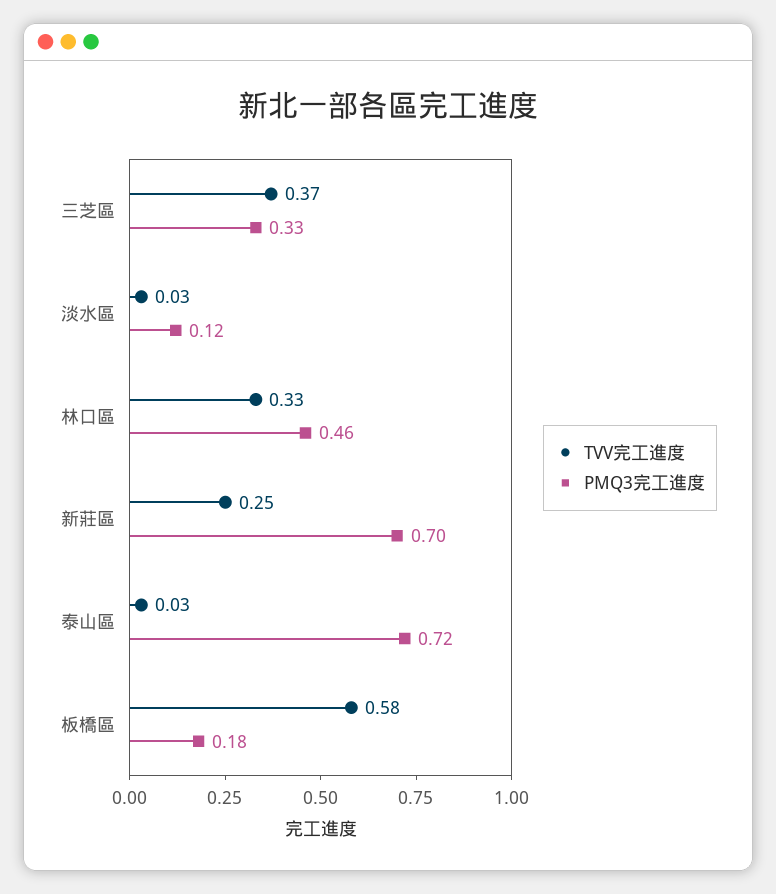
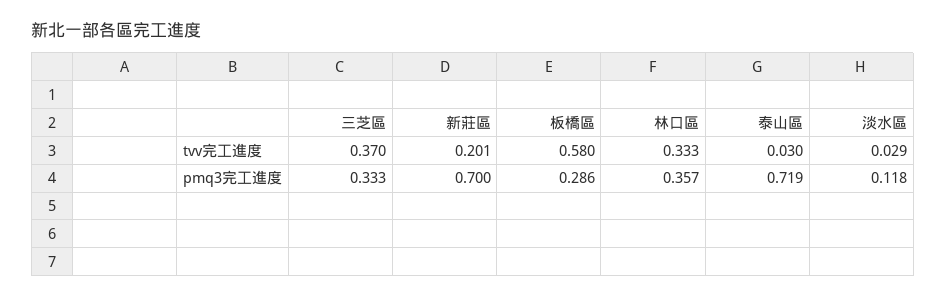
  {
    "TVV完工進度": {
      "三芝區": 0.37,
      "淡水區": 0.029,
      "林口區": 0.333,
-     "新莊區": 0.25,
+     "新莊區": 0.201,
      "泰山區": 0.03,
      "板橋區": 0.58
    },
    "PMQ3完工進度": {
      "三芝區": 0.333,
      "淡水區": 0.118,
-     "林口區": 0.46,
+     "林口區": 0.357,
      "新莊區": 0.7,
      "泰山區": 0.719,
-     "板橋區": 0.18
+     "板橋區": 0.286
    }
  }

